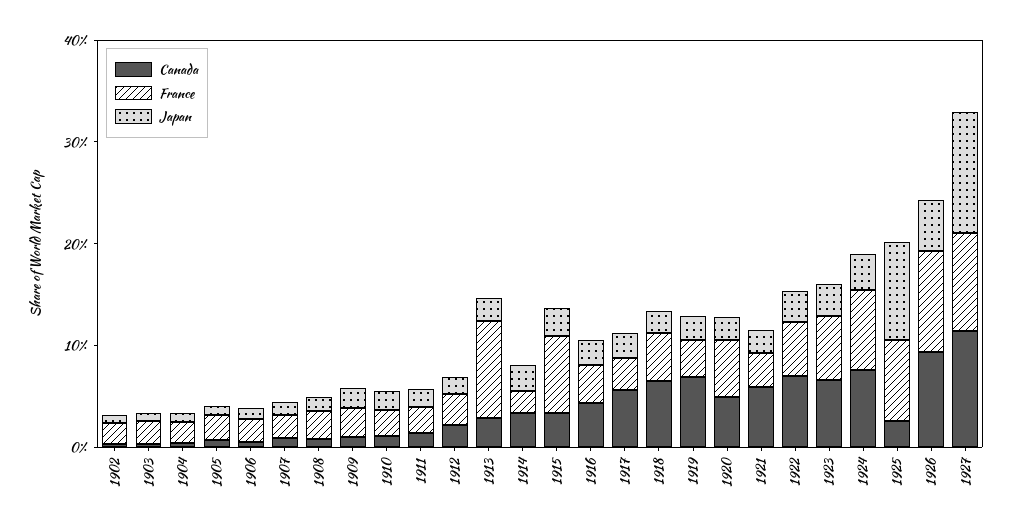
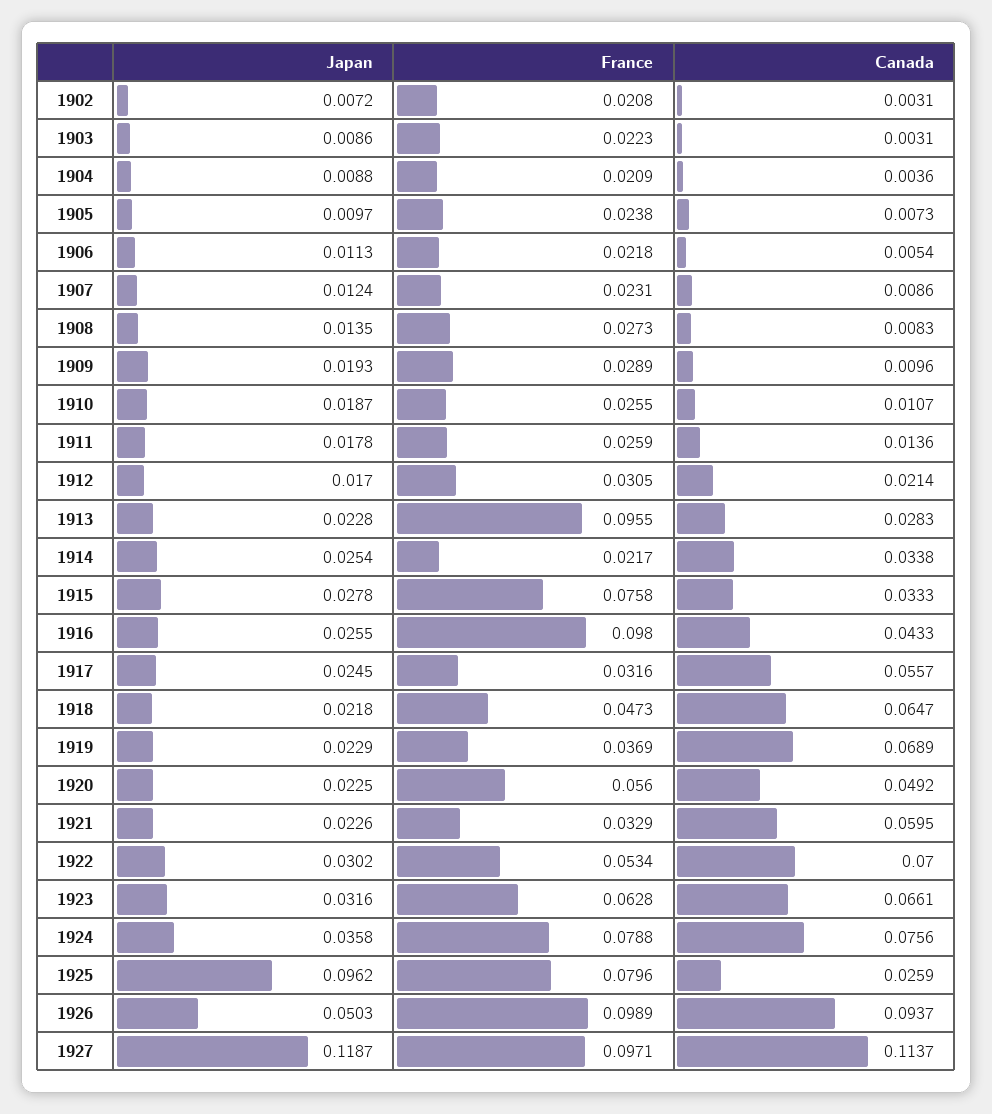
  {
    "Canada": {
      "1902": 0.0031,
      "1903": 0.0031,
      "1904": 0.0036,
      "1905": 0.0073,
      "1906": 0.0054,
      "1907": 0.0086,
      "1908": 0.0083,
      "1909": 0.0096,
      "1910": 0.0107,
      "1911": 0.0136,
      "1912": 0.0214,
      "1913": 0.0283,
      "1914": 0.0338,
      "1915": 0.0333,
      "1916": 0.0433,
      "1917": 0.0557,
      "1918": 0.0647,
      "1919": 0.0689,
      "1920": 0.0492,
      "1921": 0.0595,
      "1922": 0.07,
      "1923": 0.0661,
      "1924": 0.0756,
      "1925": 0.0259,
      "1926": 0.0937,
      "1927": 0.1137
    },
    "France": {
      "1902": 0.0208,
      "1903": 0.0223,
      "1904": 0.0209,
      "1905": 0.0238,
      "1906": 0.0218,
      "1907": 0.0231,
      "1908": 0.0273,
      "1909": 0.0289,
      "1910": 0.0255,
      "1911": 0.0259,
      "1912": 0.0305,
      "1913": 0.0955,
      "1914": 0.0217,
      "1915": 0.0758,
-     "1916": 0.04,
+     "1916": 0.098,
      "1917": 0.0316,
      "1918": 0.0473,
      "1919": 0.0369,
      "1920": 0.056,
      "1921": 0.0329,
      "1922": 0.0534,
      "1923": 0.0628,
      "1924": 0.0788,
      "1925": 0.0796,
      "1926": 0.0989,
      "1927": 0.0971
    },
    "Japan": {
      "1902": 0.0072,
      "1903": 0.0086,
      "1904": 0.0088,
      "1905": 0.0097,
      "1906": 0.0113,
      "1907": 0.0124,
      "1908": 0.0135,
      "1909": 0.0193,
      "1910": 0.0187,
      "1911": 0.0178,
      "1912": 0.017,
      "1913": 0.0228,
      "1914": 0.0254,
      "1915": 0.0278,
      "1916": 0.0255,
      "1917": 0.0245,
      "1918": 0.0218,
      "1919": 0.0229,
      "1920": 0.0225,
      "1921": 0.0226,
      "1922": 0.0302,
      "1923": 0.0316,
      "1924": 0.0358,
      "1925": 0.0962,
      "1926": 0.0503,
      "1927": 0.1187
    }
  }

